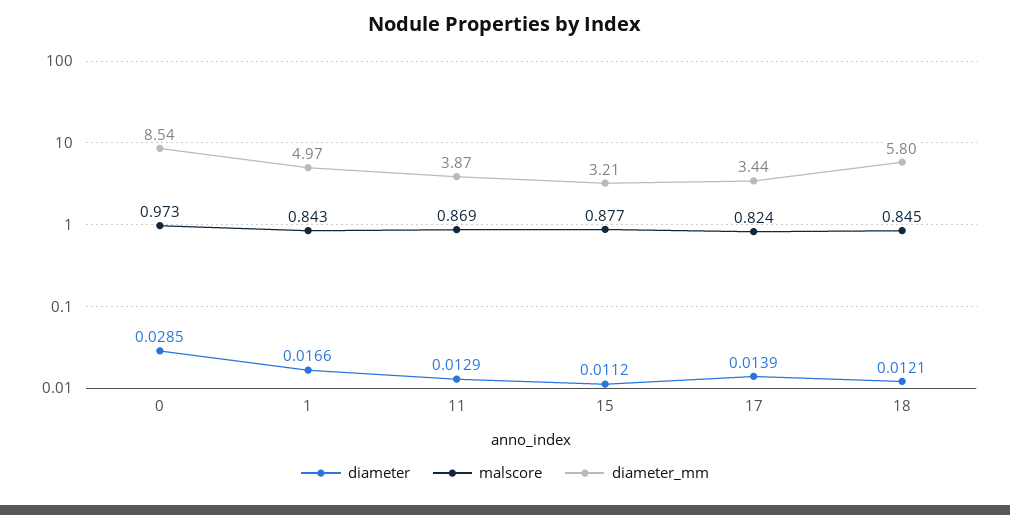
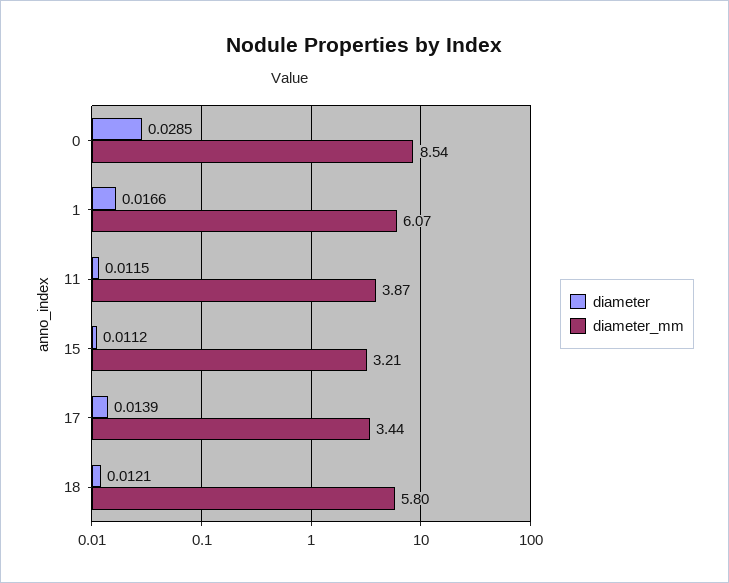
  {
    "diameter": {
      "0": 0.0285,
      "1": 0.0166,
-     "11": 0.0129,
+     "11": 0.0115,
      "15": 0.0112,
      "17": 0.0139,
      "18": 0.0121
    },
-   "malscore": {
-     "0": 0.973,
-     "1": 0.843,
-     "11": 0.869,
-     "15": 0.877,
-     "17": 0.824,
-     "18": 0.845
-   },
    "diameter_mm": {
      "0": 8.54,
-     "1": 4.97,
+     "1": 6.07,
      "11": 3.87,
      "15": 3.21,
      "17": 3.44,
      "18": 5.8
    }
  }

